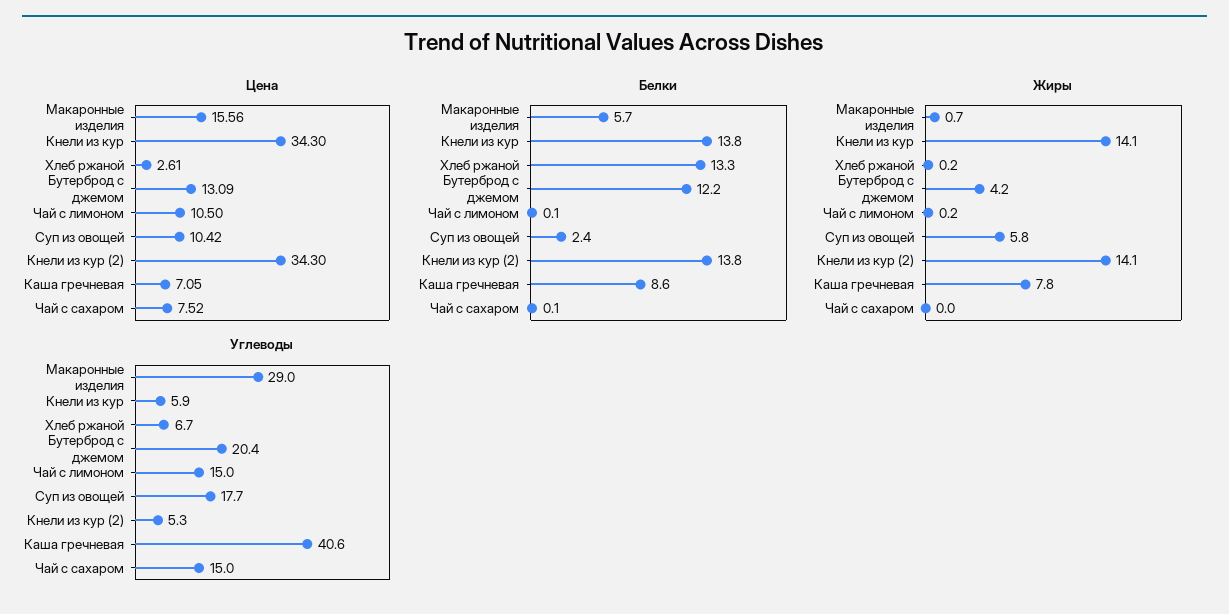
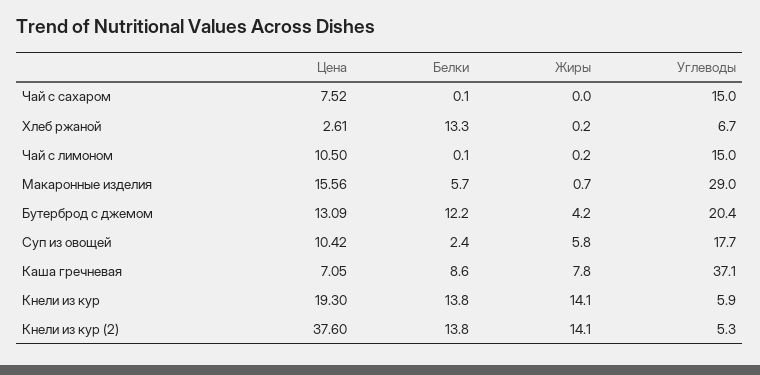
  {
    "Цена": {
      "Макаронные изделия": 15.56,
-     "Кнели из кур": 34.3,
+     "Кнели из кур": 19.3,
      "Хлеб ржаной": 2.61,
      "Бутерброд с джемом": 13.09,
      "Чай с лимоном": 10.5,
      "Суп из овощей": 10.42,
-     "Кнели из кур (2)": 34.3,
+     "Кнели из кур (2)": 37.6,
      "Каша гречневая": 7.05,
      "Чай с сахаром": 7.52
    },
    "Белки": {
      "Макаронные изделия": 5.7,
      "Кнели из кур": 13.8,
      "Хлеб ржаной": 13.3,
      "Бутерброд с джемом": 12.2,
      "Чай с лимоном": 0.1,
      "Суп из овощей": 2.4,
      "Кнели из кур (2)": 13.8,
      "Каша гречневая": 8.6,
      "Чай с сахаром": 0.1
    },
    "Жиры": {
      "Макаронные изделия": 0.7,
      "Кнели из кур": 14.1,
      "Хлеб ржаной": 0.2,
      "Бутерброд с джемом": 4.2,
      "Чай с лимоном": 0.2,
      "Суп из овощей": 5.8,
      "Кнели из кур (2)": 14.1,
      "Каша гречневая": 7.8,
      "Чай с сахаром": 0
    },
    "Углеводы": {
      "Макаронные изделия": 29,
      "Кнели из кур": 5.9,
      "Хлеб ржаной": 6.7,
      "Бутерброд с джемом": 20.4,
      "Чай с лимоном": 15,
      "Суп из овощей": 17.7,
      "Кнели из кур (2)": 5.3,
-     "Каша гречневая": 40.6,
+     "Каша гречневая": 37.1,
      "Чай с сахаром": 15
    }
  }

